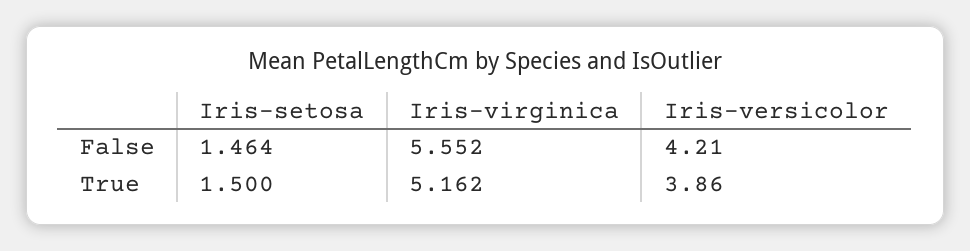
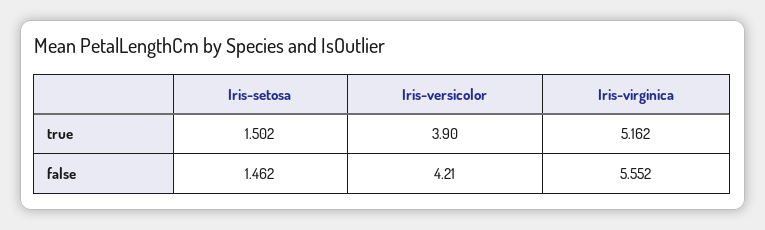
  {
    "Iris-setosa": {
-     "False": 1.464,
+     "False": 1.462,
-     "True": 1.5
+     "True": 1.502
    },
    "Iris-virginica": {
      "False": 5.552,
      "True": 5.162
    },
    "Iris-versicolor": {
      "False": 4.21,
-     "True": 3.86
+     "True": 3.9
    }
  }

